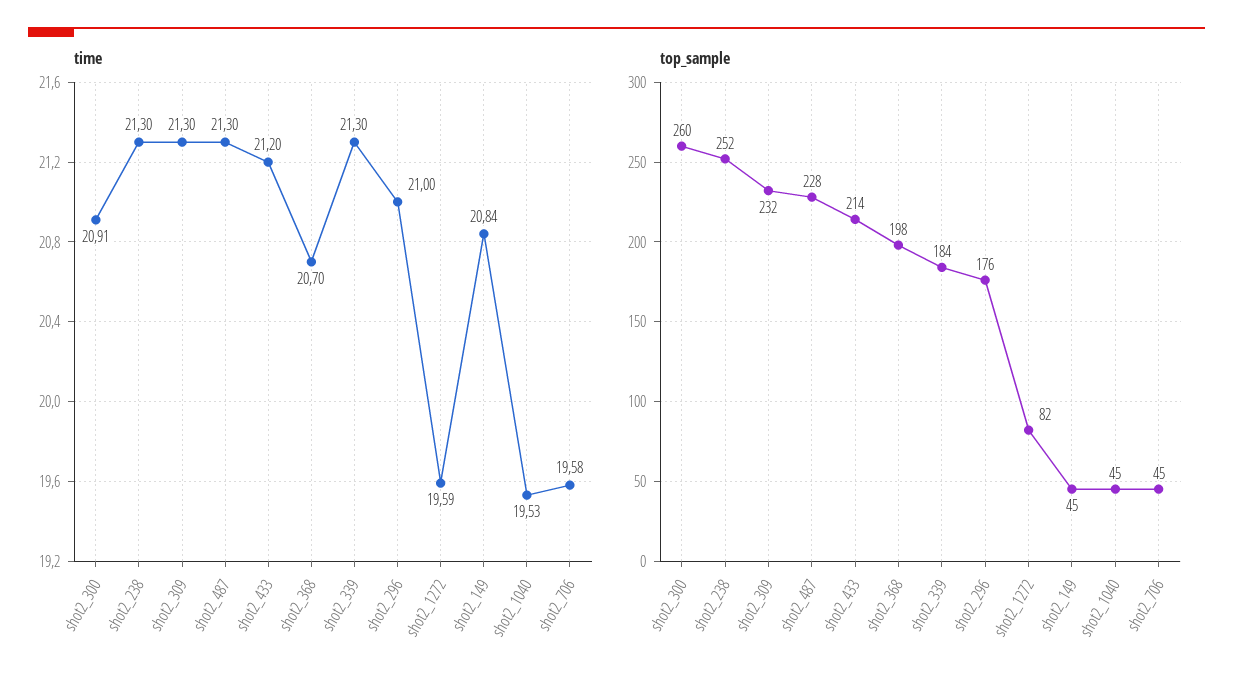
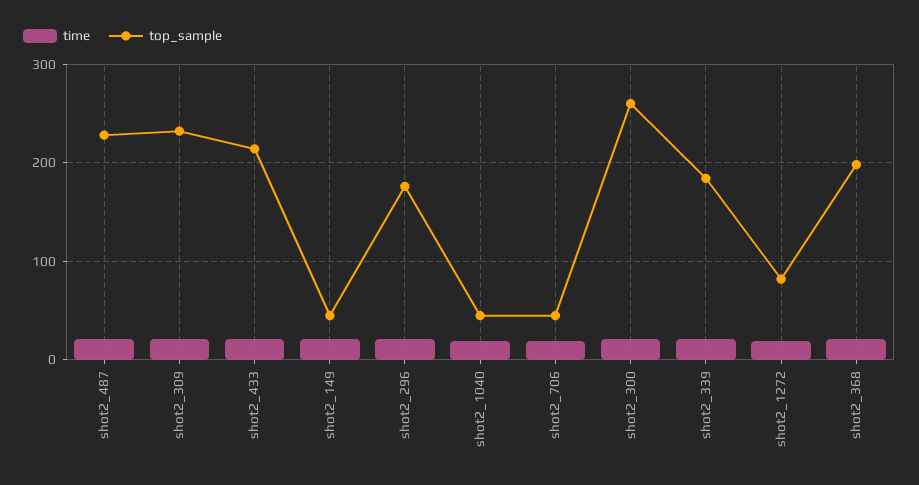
  {
    "time": {
      "shot2_300": 20.91,
-     "shot2_238": 21.3,
      "shot2_309": 21.3,
      "shot2_487": 21.3,
      "shot2_433": 21.2,
      "shot2_368": 20.7,
      "shot2_339": 21.3,
      "shot2_296": 21,
      "shot2_1272": 19.59,
      "shot2_149": 20.84,
      "shot2_1040": 19.53,
      "shot2_706": 19.58
    },
    "top_sample": {
      "shot2_300": 260,
-     "shot2_238": 252,
      "shot2_309": 232,
      "shot2_487": 228,
      "shot2_433": 214,
      "shot2_368": 198,
      "shot2_339": 184,
      "shot2_296": 176,
      "shot2_1272": 82,
      "shot2_149": 45,
      "shot2_1040": 45,
      "shot2_706": 45
    }
  }

